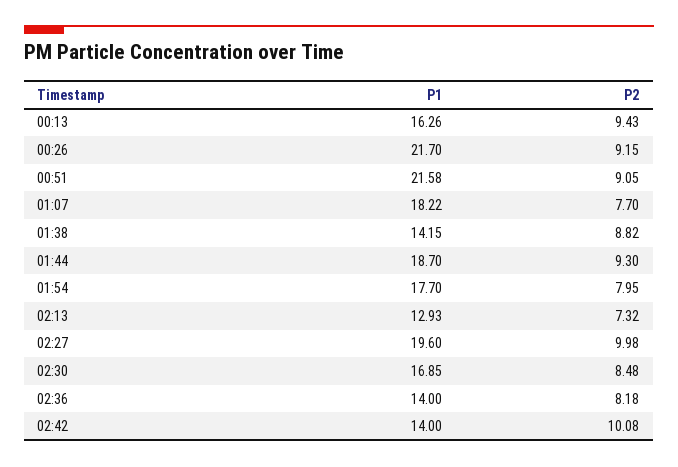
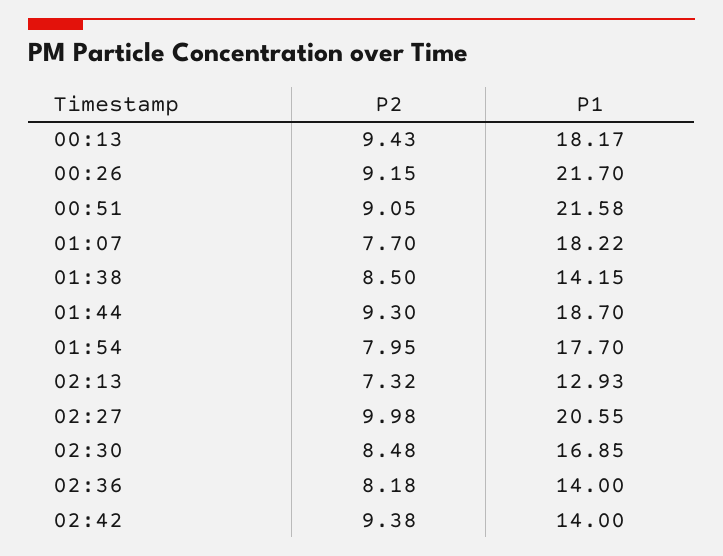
  {
    "P1": {
-     "00:13": 16.26,
+     "00:13": 18.17,
      "00:26": 21.7,
      "00:51": 21.58,
      "01:07": 18.22,
      "01:38": 14.15,
      "01:44": 18.7,
      "01:54": 17.7,
      "02:13": 12.93,
-     "02:27": 19.6,
+     "02:27": 20.55,
      "02:30": 16.85,
      "02:36": 14,
      "02:42": 14
    },
    "P2": {
      "00:13": 9.43,
      "00:26": 9.15,
      "00:51": 9.05,
      "01:07": 7.7,
-     "01:38": 8.82,
+     "01:38": 8.5,
      "01:44": 9.3,
      "01:54": 7.95,
      "02:13": 7.32,
      "02:27": 9.98,
      "02:30": 8.48,
      "02:36": 8.18,
-     "02:42": 10.08
+     "02:42": 9.38
    }
  }

